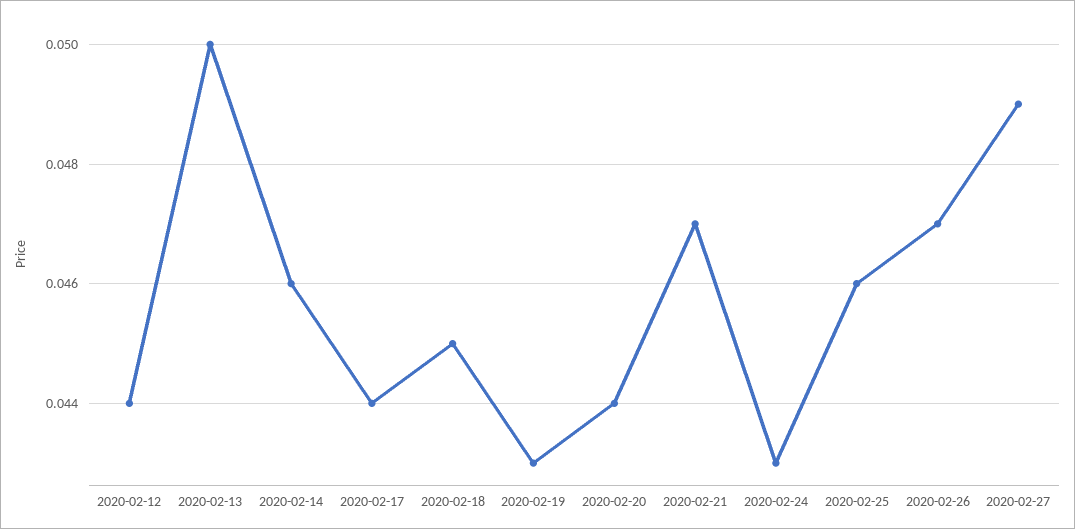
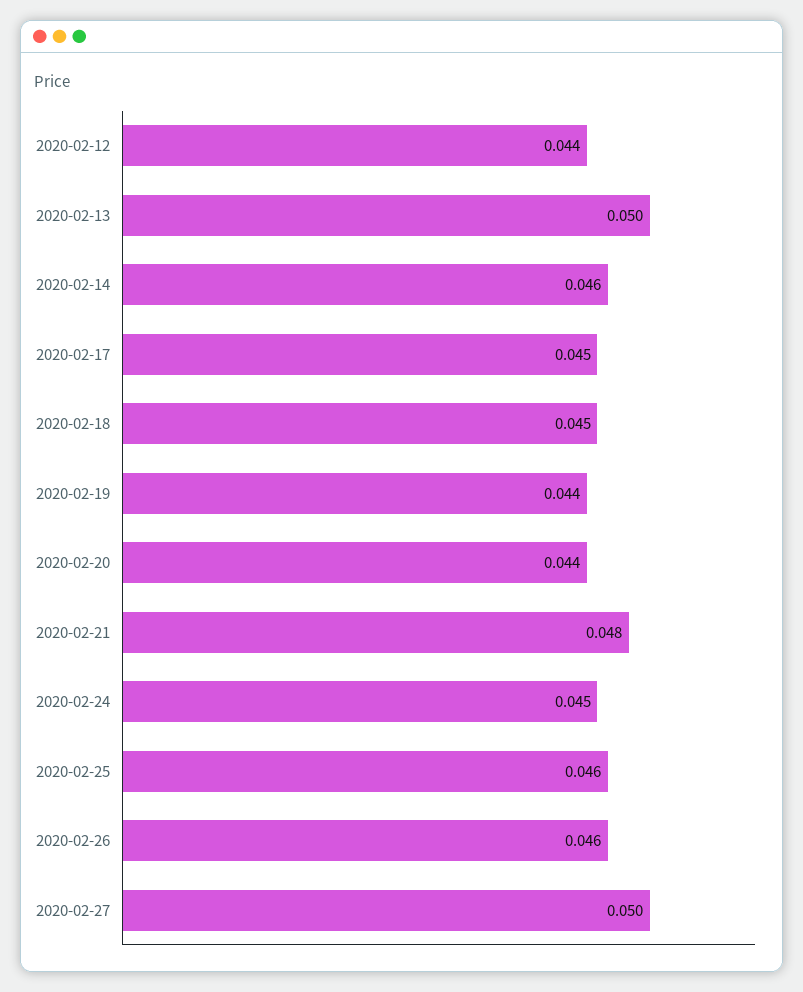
  {
    "2020-02-12": 0.044,
    "2020-02-13": 0.05,
    "2020-02-14": 0.046,
-   "2020-02-17": 0.044,
+   "2020-02-17": 0.045,
    "2020-02-18": 0.045,
-   "2020-02-19": 0.043,
+   "2020-02-19": 0.044,
    "2020-02-20": 0.044,
-   "2020-02-21": 0.047,
+   "2020-02-21": 0.048,
-   "2020-02-24": 0.043,
+   "2020-02-24": 0.045,
    "2020-02-25": 0.046,
-   "2020-02-26": 0.047,
+   "2020-02-26": 0.046,
-   "2020-02-27": 0.049
+   "2020-02-27": 0.05
  }

